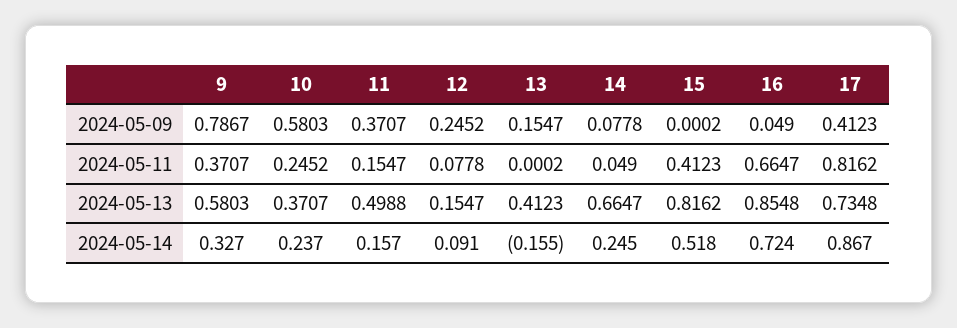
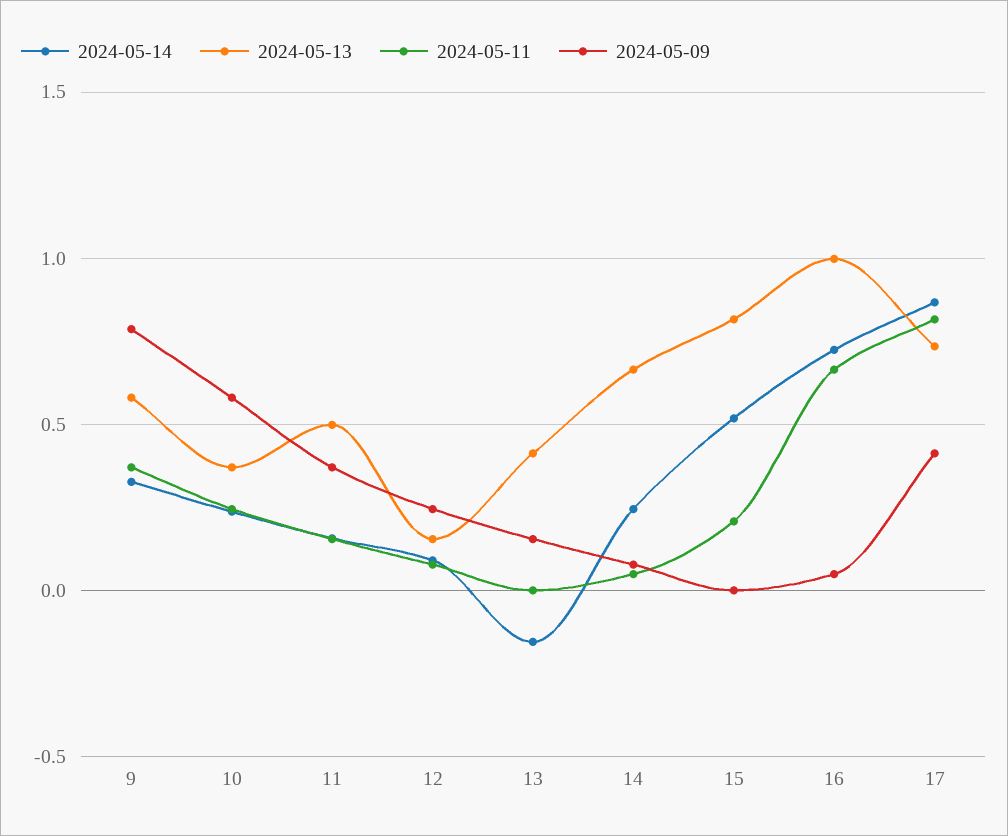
  {
    "2024-05-09": {
      "9": 0.7867,
      "10": 0.5803,
      "11": 0.3707,
      "12": 0.2452,
      "13": 0.1547,
      "14": 0.0778,
      "15": 0.0002,
      "16": 0.049,
      "17": 0.4123
    },
    "2024-05-11": {
      "9": 0.3707,
      "10": 0.2452,
      "11": 0.1547,
      "12": 0.0778,
      "13": 0.0002,
      "14": 0.049,
-     "15": 0.4123,
+     "15": 0.2,
      "16": 0.6647,
      "17": 0.8162
    },
    "2024-05-13": {
      "9": 0.5803,
      "10": 0.3707,
      "11": 0.4988,
      "12": 0.1547,
      "13": 0.4123,
      "14": 0.6647,
      "15": 0.8162,
-     "16": 0.8548,
+     "16": 1,
      "17": 0.7348
    },
    "2024-05-14": {
      "9": 0.327,
      "10": 0.237,
      "11": 0.157,
      "12": 0.091,
      "13": -0.155,
      "14": 0.245,
      "15": 0.518,
      "16": 0.724,
      "17": 0.867
    }
  }

